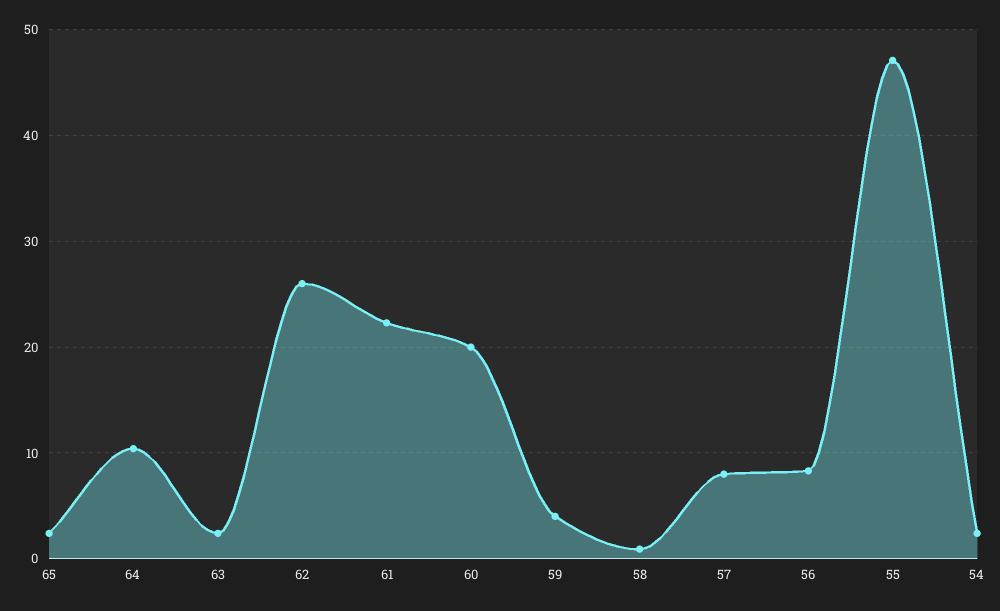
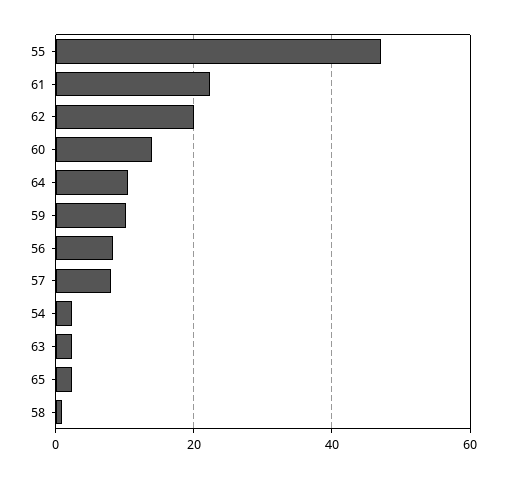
  {
    "65": 2,
    "64": 10,
    "63": 2,
-   "62": 26,
+   "62": 20,
    "61": 22,
-   "60": 20,
+   "60": 14,
-   "59": 4,
+   "59": 10,
    "58": 1,
    "57": 8,
    "56": 8,
    "55": 47,
    "54": 2
  }

